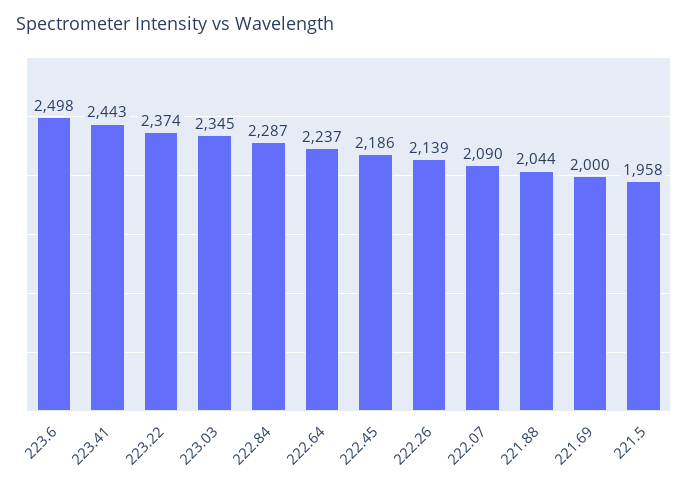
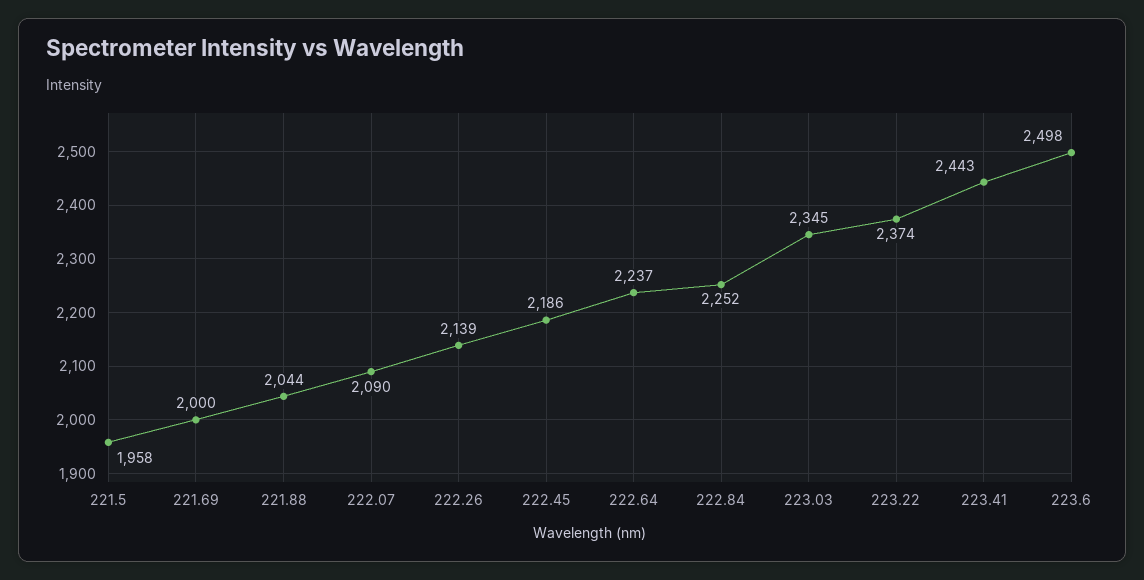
  {
    "223.6": 2498,
    "223.41": 2443,
    "223.22": 2374,
    "223.03": 2345,
-   "222.84": 2287,
+   "222.84": 2252,
    "222.64": 2237,
    "222.45": 2186,
    "222.26": 2139,
    "222.07": 2090,
    "221.88": 2044,
    "221.69": 2000,
    "221.5": 1958
  }

